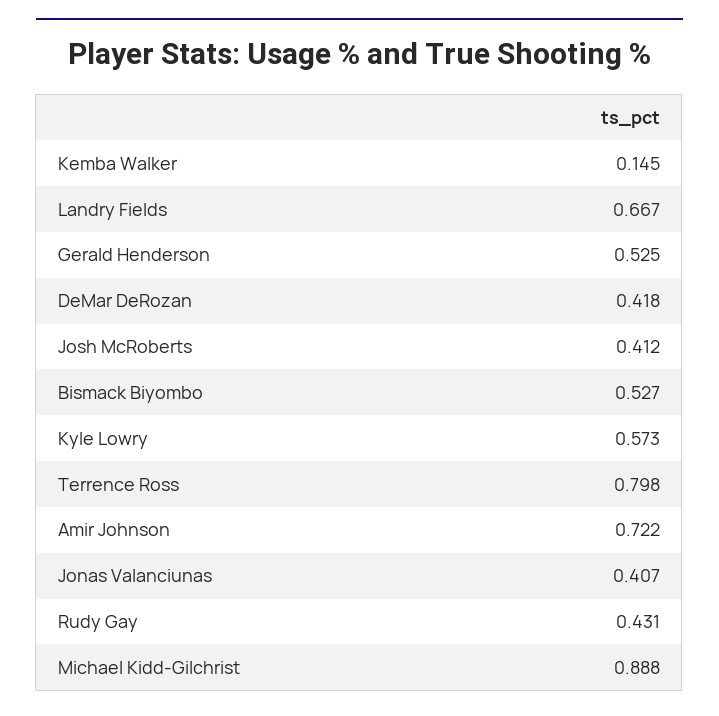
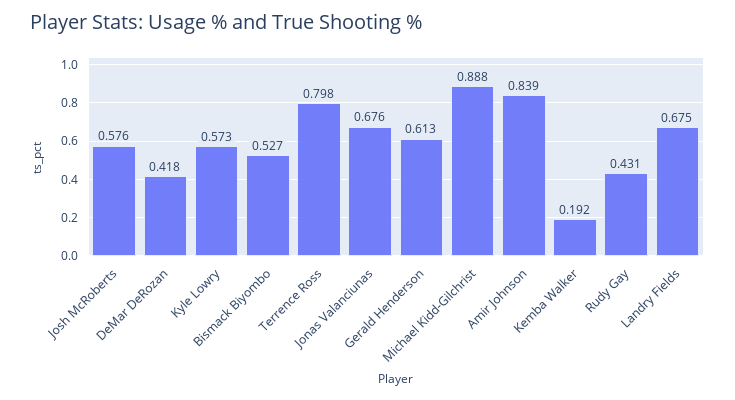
  {
-   "Kemba Walker": 0.145,
+   "Kemba Walker": 0.192,
-   "Landry Fields": 0.667,
+   "Landry Fields": 0.675,
-   "Gerald Henderson": 0.525,
+   "Gerald Henderson": 0.613,
    "DeMar DeRozan": 0.418,
-   "Josh McRoberts": 0.412,
+   "Josh McRoberts": 0.576,
    "Bismack Biyombo": 0.527,
    "Kyle Lowry": 0.573,
    "Terrence Ross": 0.798,
-   "Amir Johnson": 0.722,
+   "Amir Johnson": 0.839,
-   "Jonas Valanciunas": 0.407,
+   "Jonas Valanciunas": 0.676,
    "Rudy Gay": 0.431,
    "Michael Kidd-Gilchrist": 0.888
  }

